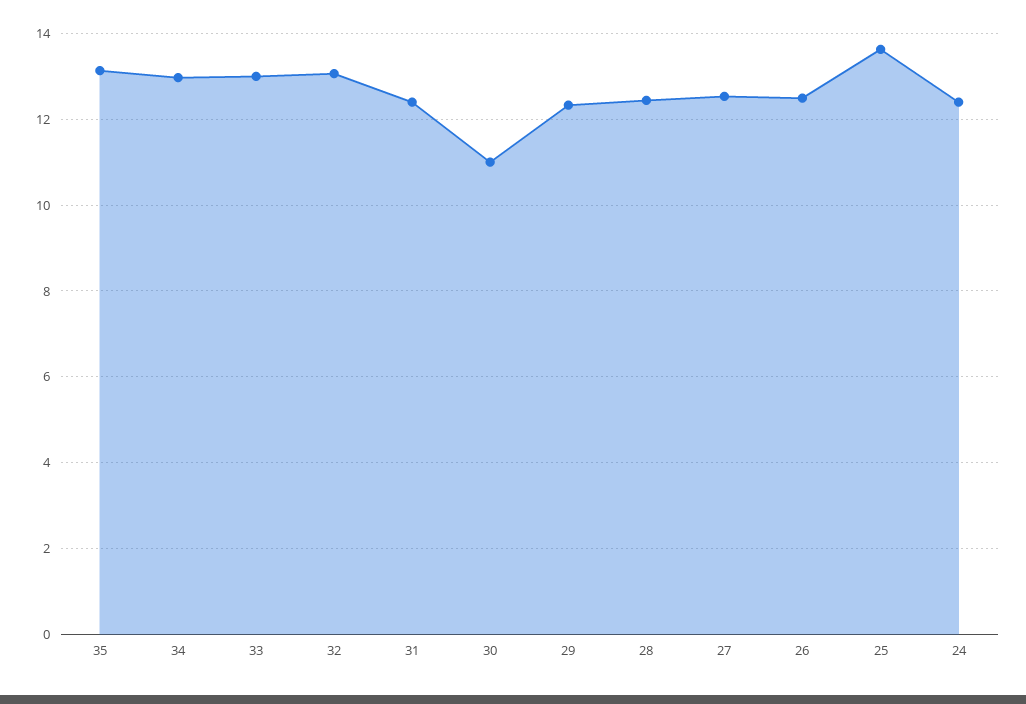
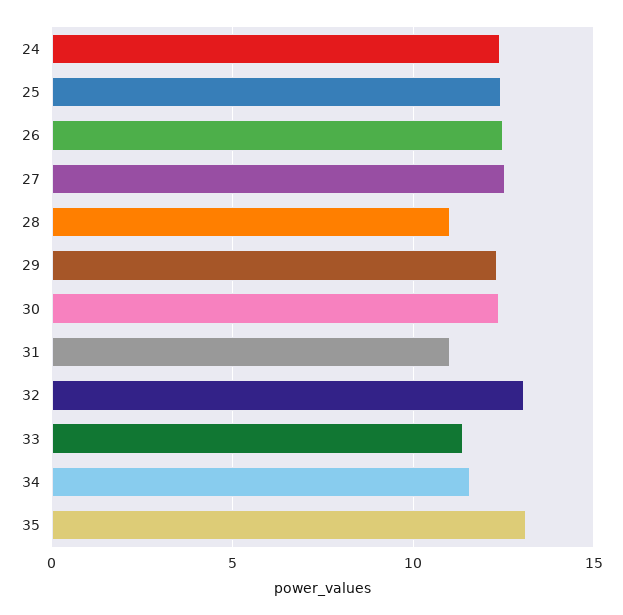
  {
    "35": 13.2,
-   "34": 13,
+   "34": 11.5,
-   "33": 13,
+   "33": 11.5,
    "32": 13,
-   "31": 12.4,
+   "31": 11,
-   "30": 11,
+   "30": 12.5,
    "29": 12.4,
-   "28": 12.4,
+   "28": 11,
    "27": 12.6,
    "26": 12.4,
-   "25": 13.6,
+   "25": 12.5,
    "24": 12.4
  }

